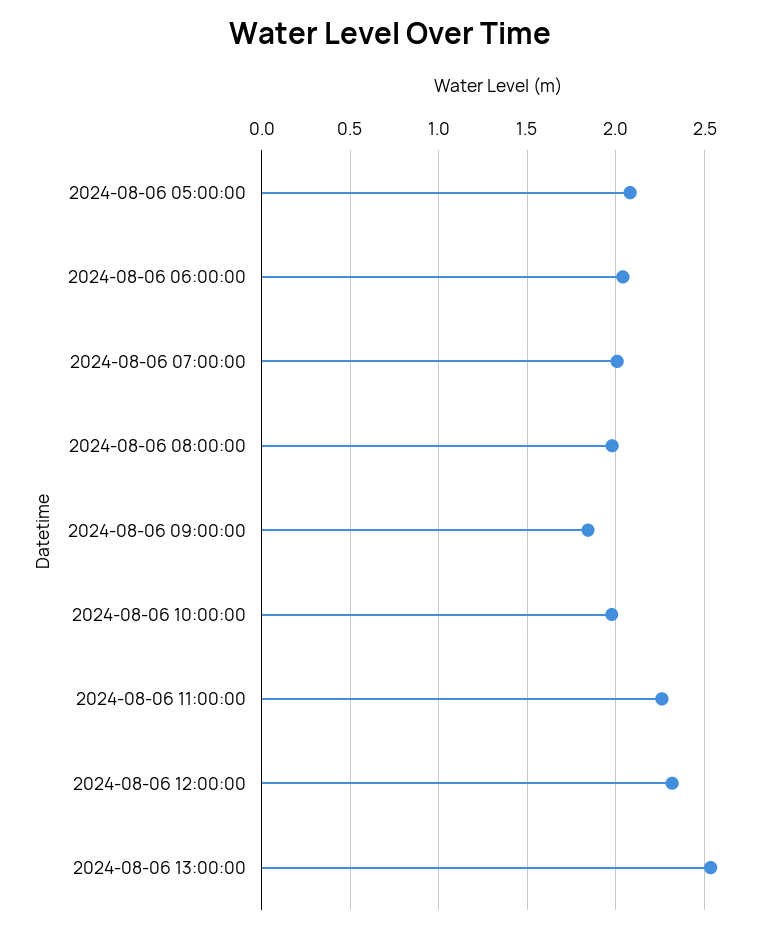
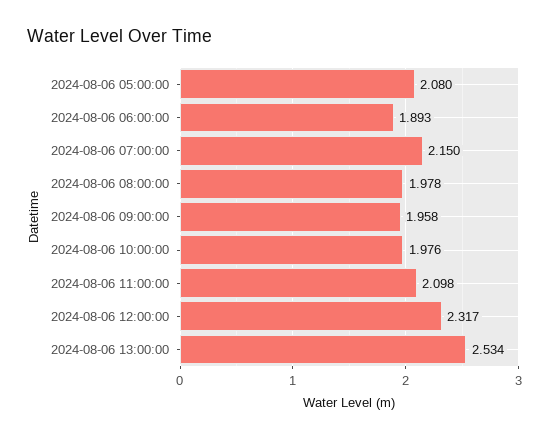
  {
    "2024-08-06 05:00:00": 2.08,
-   "2024-08-06 06:00:00": 2.05,
+   "2024-08-06 06:00:00": 1.893,
-   "2024-08-06 07:00:00": 2,
+   "2024-08-06 07:00:00": 2.15,
    "2024-08-06 08:00:00": 1.978,
-   "2024-08-06 09:00:00": 1.85,
+   "2024-08-06 09:00:00": 1.958,
    "2024-08-06 10:00:00": 1.976,
-   "2024-08-06 11:00:00": 2.25,
+   "2024-08-06 11:00:00": 2.098,
    "2024-08-06 12:00:00": 2.317,
    "2024-08-06 13:00:00": 2.534
  }

